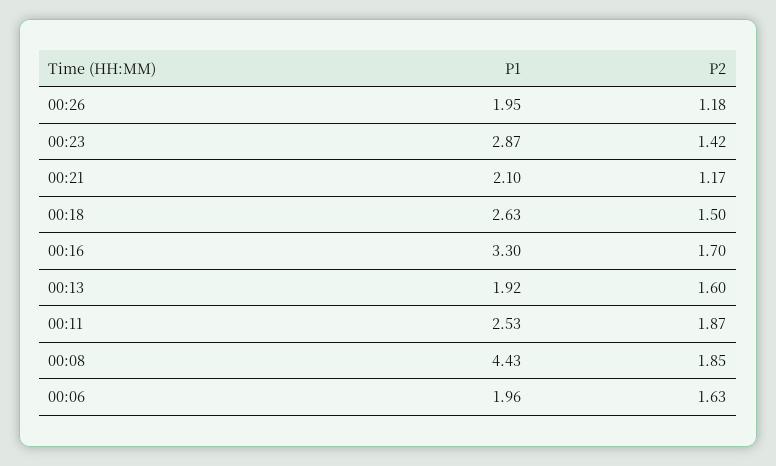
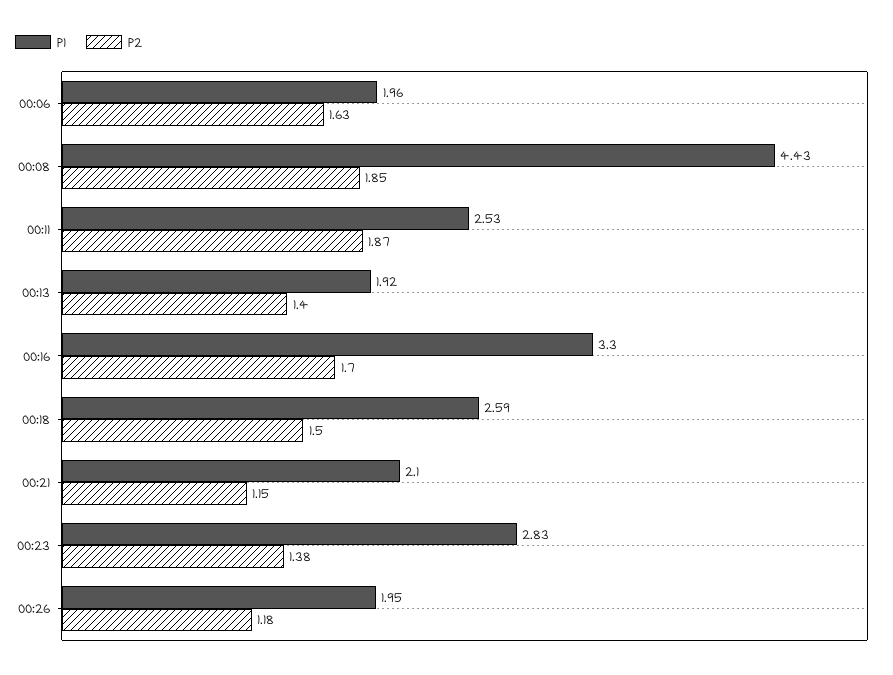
  {
    "P1": {
      "00:26": 1.95,
-     "00:23": 2.87,
+     "00:23": 2.83,
      "00:21": 2.1,
-     "00:18": 2.63,
+     "00:18": 2.59,
      "00:16": 3.3,
      "00:13": 1.92,
      "00:11": 2.53,
      "00:08": 4.43,
      "00:06": 1.96
    },
    "P2": {
      "00:26": 1.18,
-     "00:23": 1.42,
+     "00:23": 1.38,
-     "00:21": 1.17,
+     "00:21": 1.15,
      "00:18": 1.5,
      "00:16": 1.7,
-     "00:13": 1.6,
+     "00:13": 1.4,
      "00:11": 1.87,
      "00:08": 1.85,
      "00:06": 1.63
    }
  }

